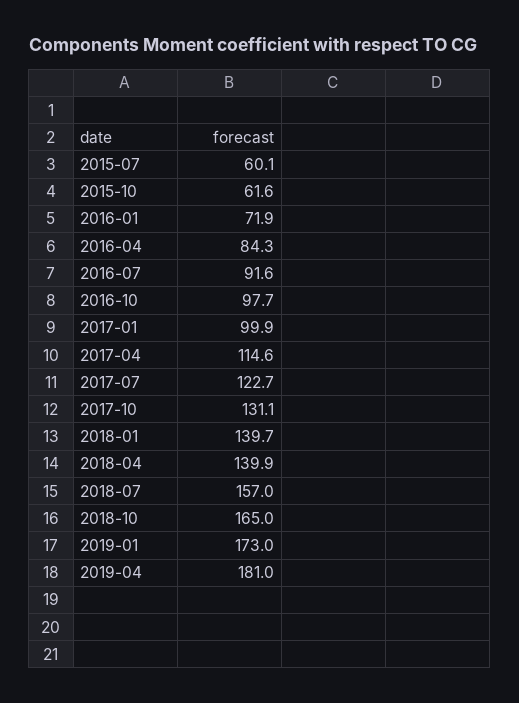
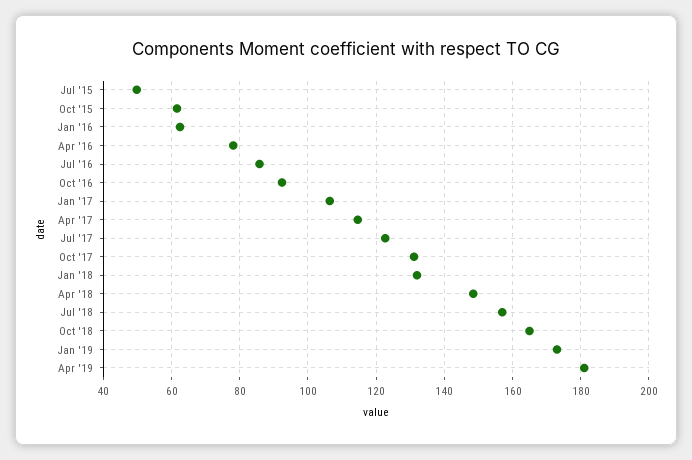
  {
-   "2015-07": 60.1,
+   "2015-07": 50,
    "2015-10": 61.6,
-   "2016-01": 71.9,
+   "2016-01": 62,
-   "2016-04": 84.3,
+   "2016-04": 78,
-   "2016-07": 91.6,
+   "2016-07": 86,
-   "2016-10": 97.7,
+   "2016-10": 92,
-   "2017-01": 99.9,
+   "2017-01": 106,
    "2017-04": 114.6,
    "2017-07": 122.7,
    "2017-10": 131.1,
-   "2018-01": 139.7,
+   "2018-01": 132,
-   "2018-04": 139.9,
+   "2018-04": 148,
    "2018-07": 157,
    "2018-10": 165,
    "2019-01": 173,
    "2019-04": 181
  }

